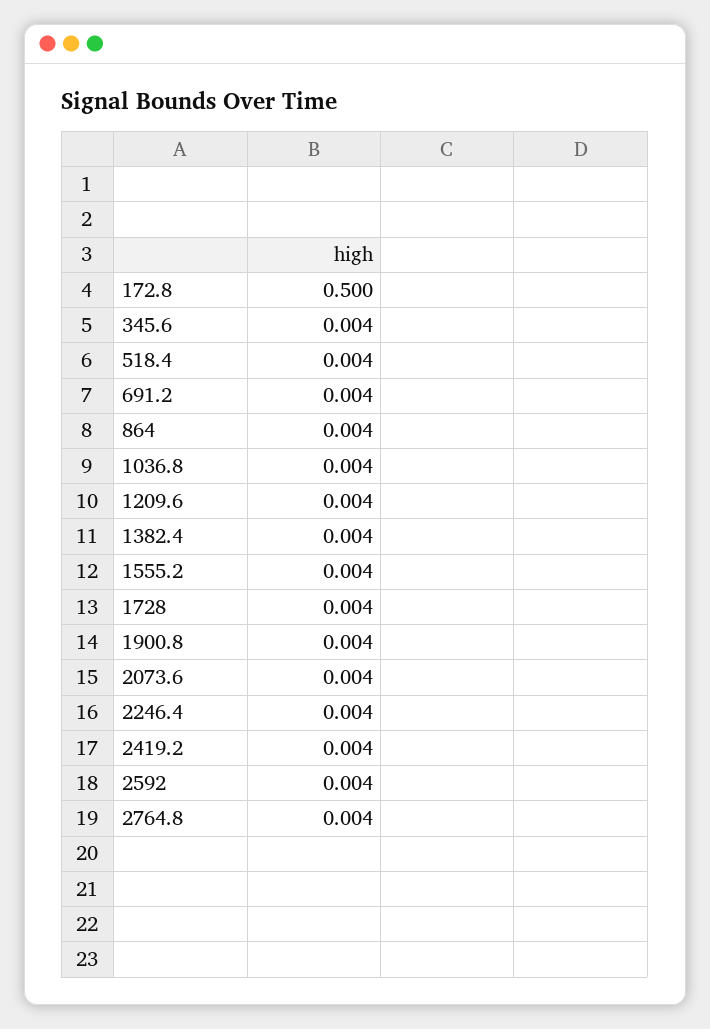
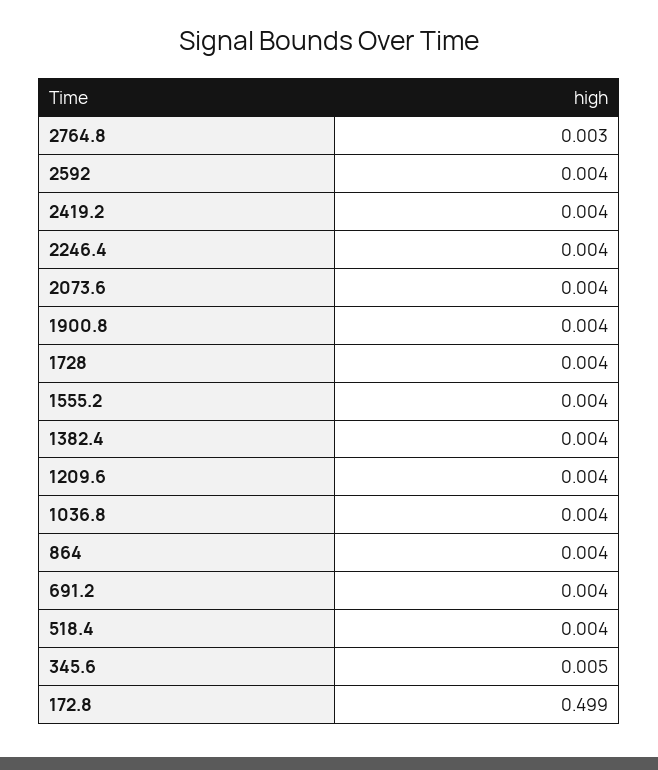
  {
-   "172.8": 0.5,
+   "172.8": 0.499,
-   "345.6": 0.004,
+   "345.6": 0.005,
    "518.4": 0.004,
    "691.2": 0.004,
    "864": 0.004,
    "1036.8": 0.004,
    "1209.6": 0.004,
    "1382.4": 0.004,
    "1555.2": 0.004,
    "1728": 0.004,
    "1900.8": 0.004,
    "2073.6": 0.004,
    "2246.4": 0.004,
    "2419.2": 0.004,
    "2592": 0.004,
-   "2764.8": 0.004
+   "2764.8": 0.003
  }

